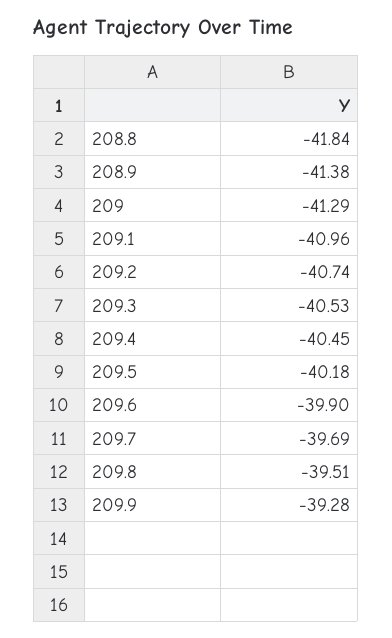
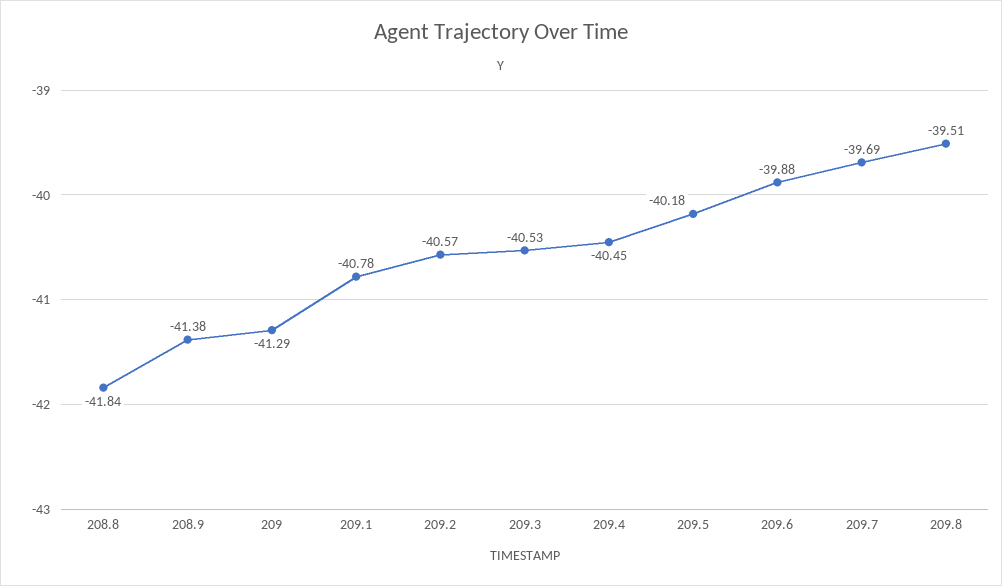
  {
    "208.8": -41.84,
    "208.9": -41.38,
    "209": -41.29,
-   "209.1": -40.96,
+   "209.1": -40.78,
-   "209.2": -40.74,
+   "209.2": -40.57,
    "209.3": -40.53,
    "209.4": -40.45,
    "209.5": -40.18,
-   "209.6": -39.9,
+   "209.6": -39.88,
    "209.7": -39.69,
-   "209.8": -39.51,
+   "209.8": -39.51
-   "209.9": -39.28
  }

